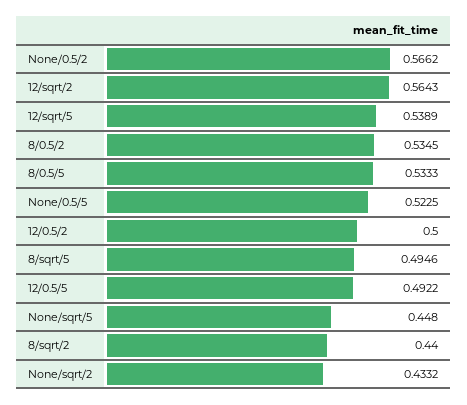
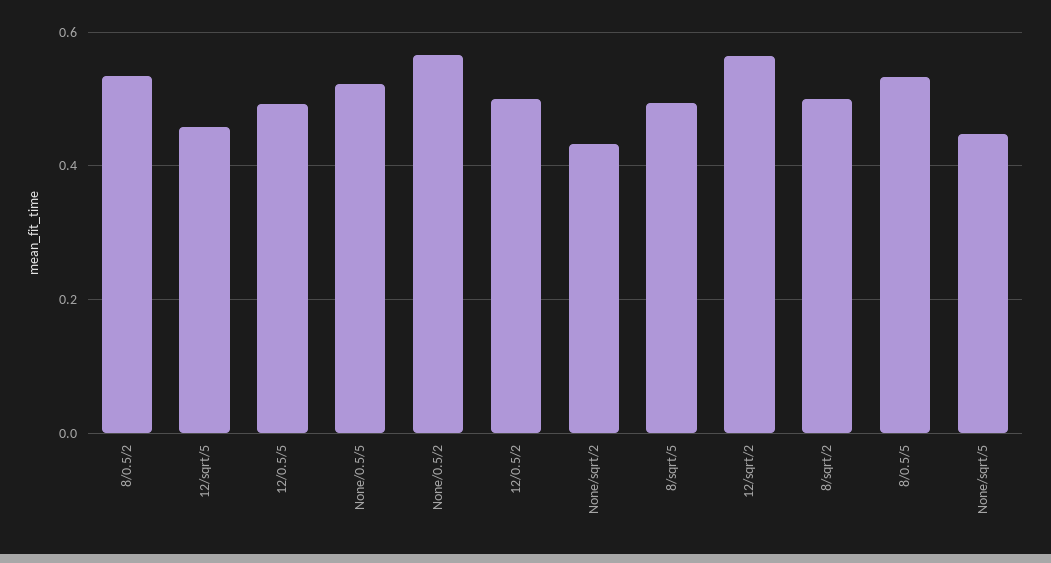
  {
    "None/0.5/2": 0.5662,
    "12/sqrt/2": 0.5643,
-   "12/sqrt/5": 0.5389,
+   "12/sqrt/5": 0.46,
    "8/0.5/2": 0.5345,
    "8/0.5/5": 0.5333,
    "None/0.5/5": 0.5225,
    "12/0.5/2": 0.5,
    "8/sqrt/5": 0.4946,
    "12/0.5/5": 0.4922,
    "None/sqrt/5": 0.448,
-   "8/sqrt/2": 0.44,
+   "8/sqrt/2": 0.5,
    "None/sqrt/2": 0.4332
  }

